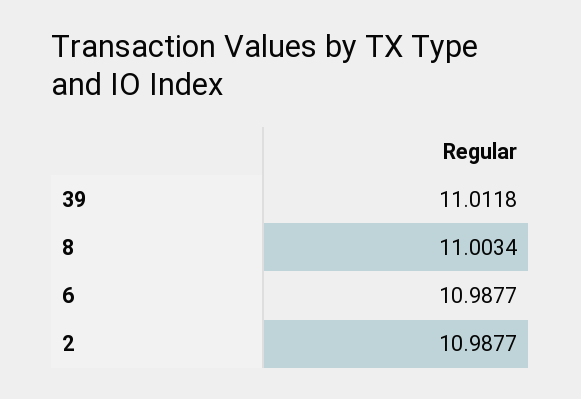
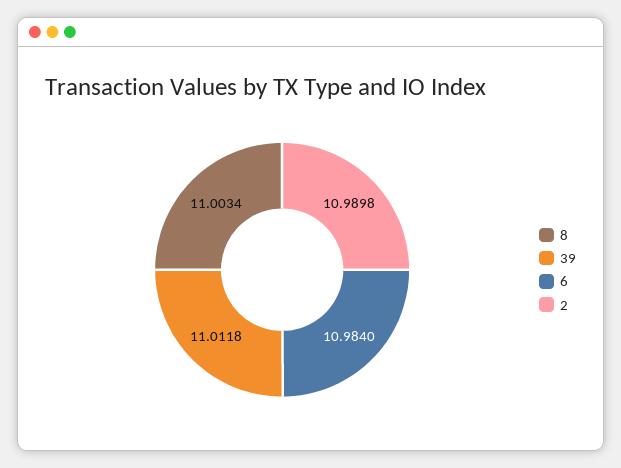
  {
    "39": 11.0118,
    "8": 11.0034,
-   "6": 10.9877,
+   "6": 10.984,
-   "2": 10.9877
+   "2": 10.9898
  }

